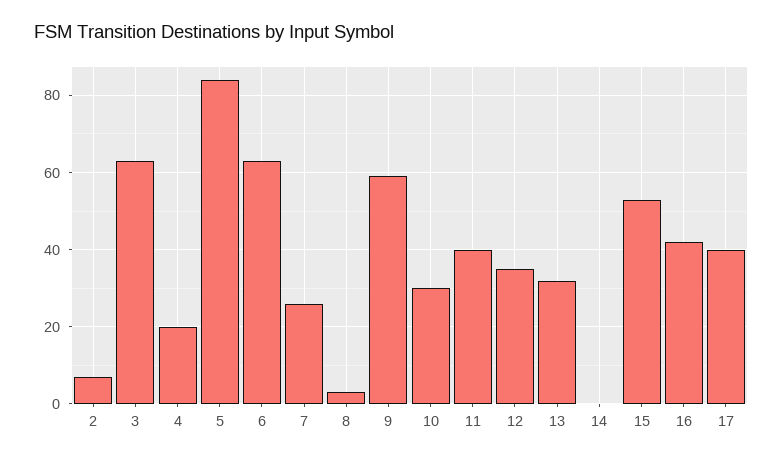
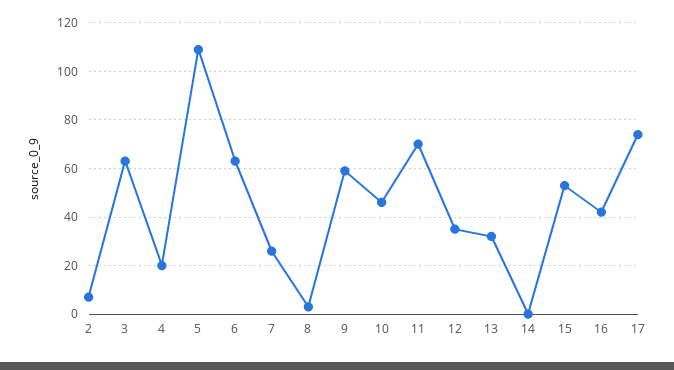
  {
    "2": 5,
    "3": 65,
    "4": 20,
-   "5": 85,
+   "5": 110,
    "6": 65,
    "7": 25,
    "8": 5,
    "9": 60,
-   "10": 30,
+   "10": 45,
-   "11": 40,
+   "11": 70,
    "12": 35,
    "13": 30,
    "14": 0,
    "15": 55,
    "16": 40,
-   "17": 40
+   "17": 75
  }

